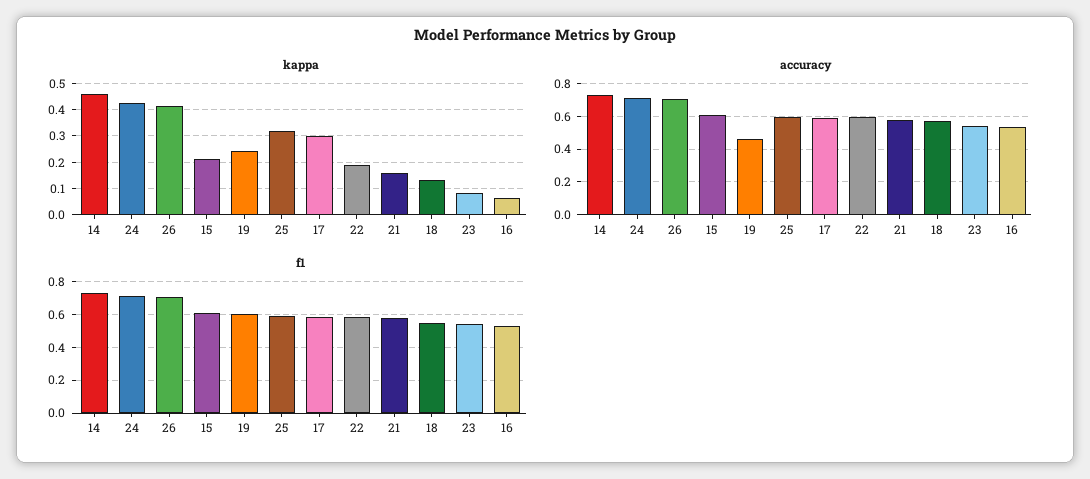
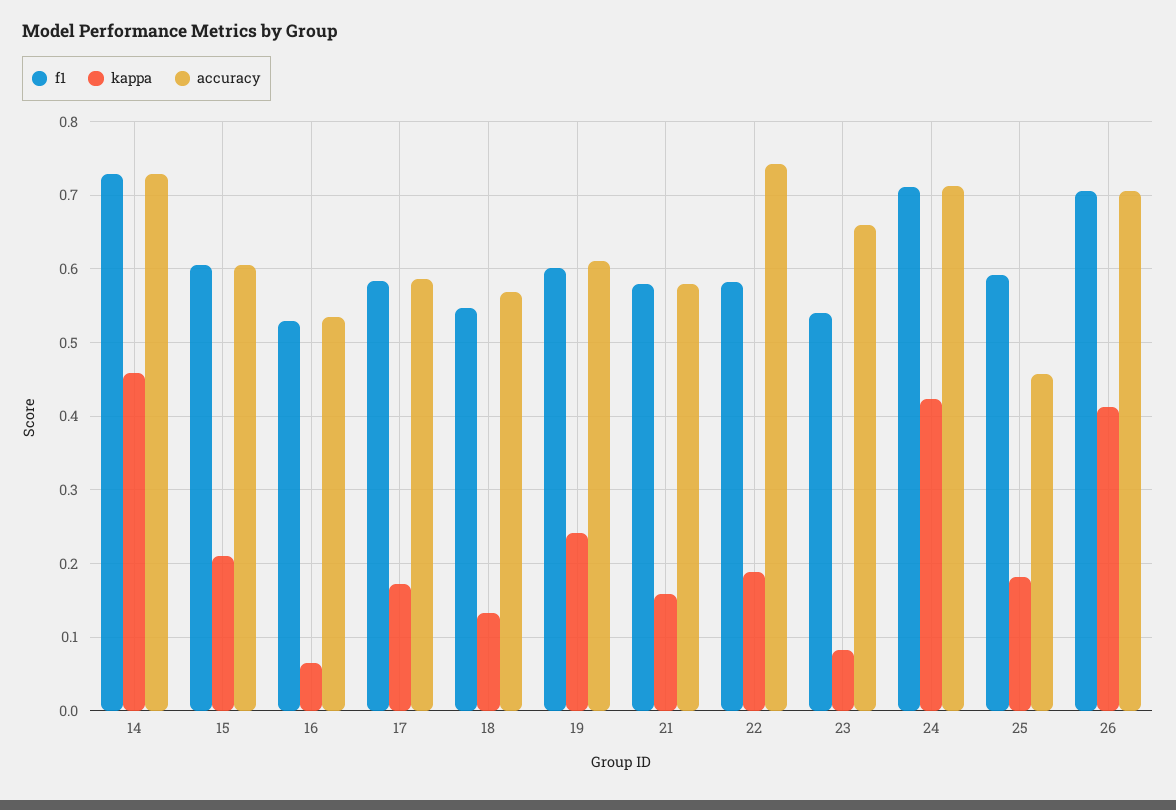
  {
    "kappa": {
      "14": 0.46,
      "24": 0.42,
      "26": 0.41,
      "15": 0.21,
      "19": 0.24,
-     "25": 0.325,
+     "25": 0.18,
-     "17": 0.3,
+     "17": 0.17,
      "22": 0.19,
      "21": 0.16,
      "18": 0.13,
      "23": 0.08,
      "16": 0.07
    },
    "accuracy": {
      "14": 0.73,
      "24": 0.71,
      "26": 0.71,
      "15": 0.61,
-     "19": 0.45,
+     "19": 0.61,
-     "25": 0.6,
+     "25": 0.46,
      "17": 0.59,
-     "22": 0.6,
+     "22": 0.74,
      "21": 0.58,
      "18": 0.57,
-     "23": 0.55,
+     "23": 0.66,
      "16": 0.53
    },
    "f1": {
      "14": 0.73,
      "24": 0.71,
      "26": 0.71,
      "15": 0.61,
      "19": 0.6,
      "25": 0.59,
      "17": 0.58,
      "22": 0.58,
      "21": 0.58,
      "18": 0.55,
      "23": 0.54,
      "16": 0.53
    }
  }

